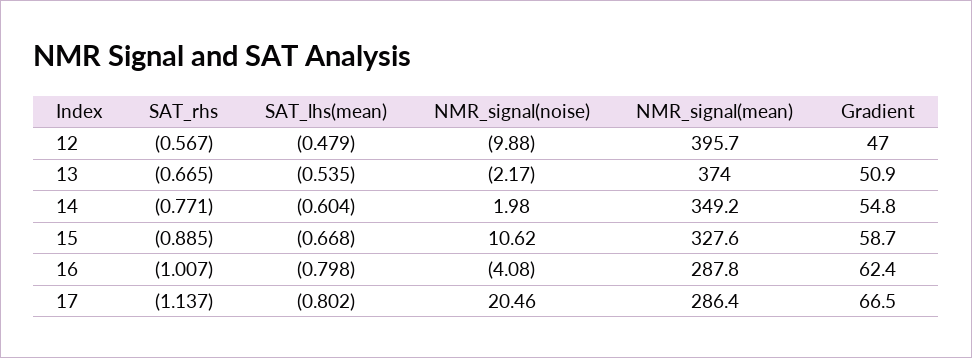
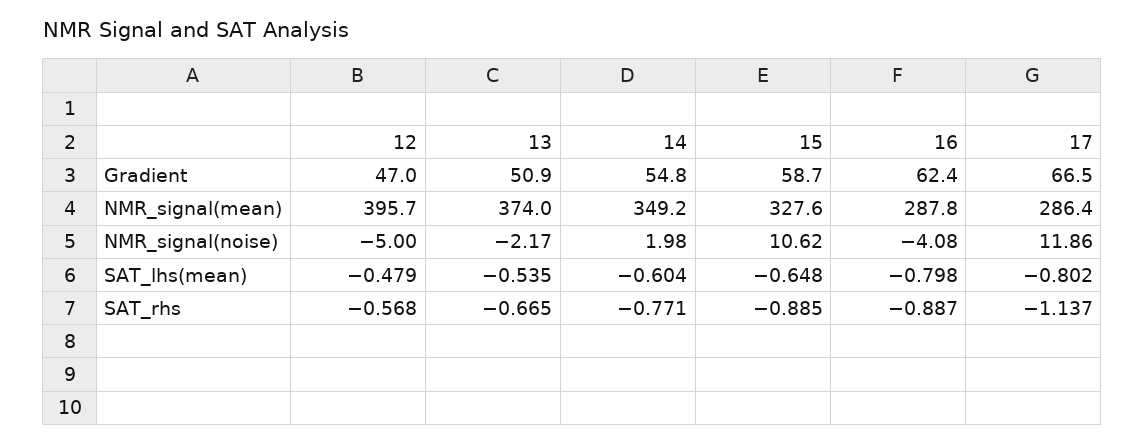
  {
    "SAT_rhs": {
-     "12": -0.567,
+     "12": -0.568,
      "13": -0.665,
      "14": -0.771,
      "15": -0.885,
-     "16": -1.007,
+     "16": -0.887,
      "17": -1.137
    },
    "SAT_lhs(mean)": {
      "12": -0.479,
      "13": -0.535,
      "14": -0.604,
-     "15": -0.668,
+     "15": -0.648,
      "16": -0.798,
      "17": -0.802
    },
    "NMR_signal(noise)": {
-     "12": -9.88,
+     "12": -5,
      "13": -2.17,
      "14": 1.98,
      "15": 10.62,
      "16": -4.08,
-     "17": 20.46
+     "17": 11.86
    },
    "NMR_signal(mean)": {
      "12": 395.7,
      "13": 374,
      "14": 349.2,
      "15": 327.6,
      "16": 287.8,
      "17": 286.4
    },
    "Gradient": {
      "12": 47,
      "13": 50.9,
      "14": 54.8,
      "15": 58.7,
      "16": 62.4,
      "17": 66.5
    }
  }

